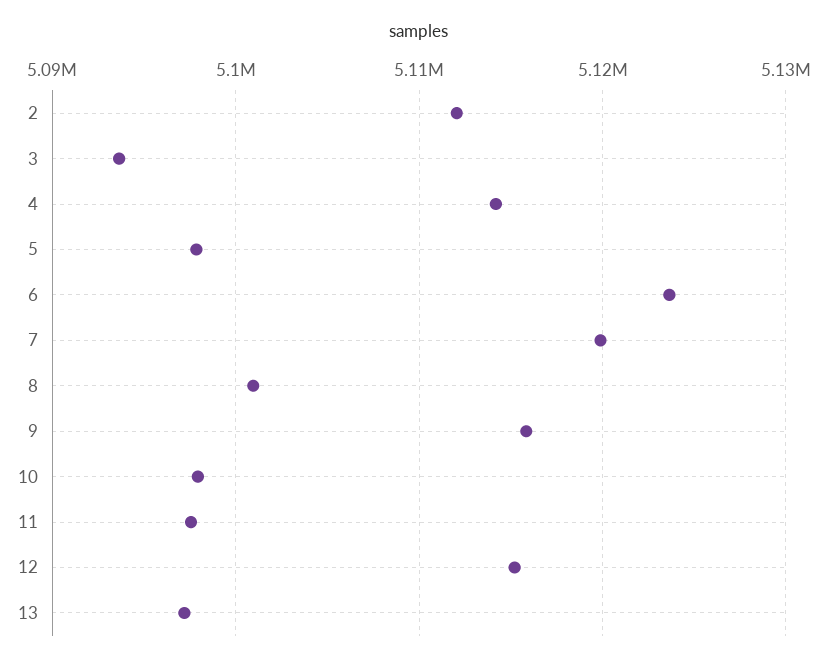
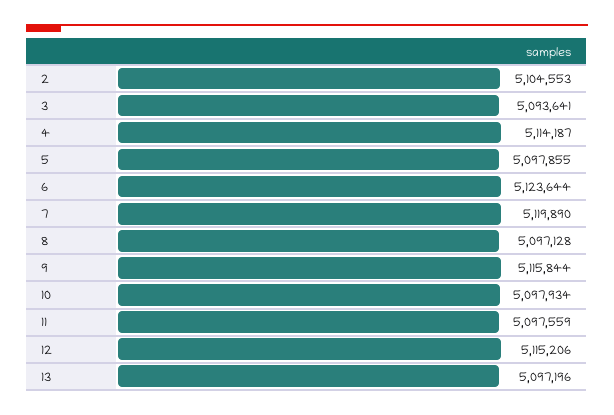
  {
-   "2": 5112000,
+   "2": 5104553,
    "3": 5093641,
    "4": 5114187,
    "5": 5097855,
    "6": 5123644,
    "7": 5119890,
-   "8": 5101000,
+   "8": 5097128,
    "9": 5115844,
    "10": 5097934,
    "11": 5097559,
    "12": 5115206,
    "13": 5097196
  }

